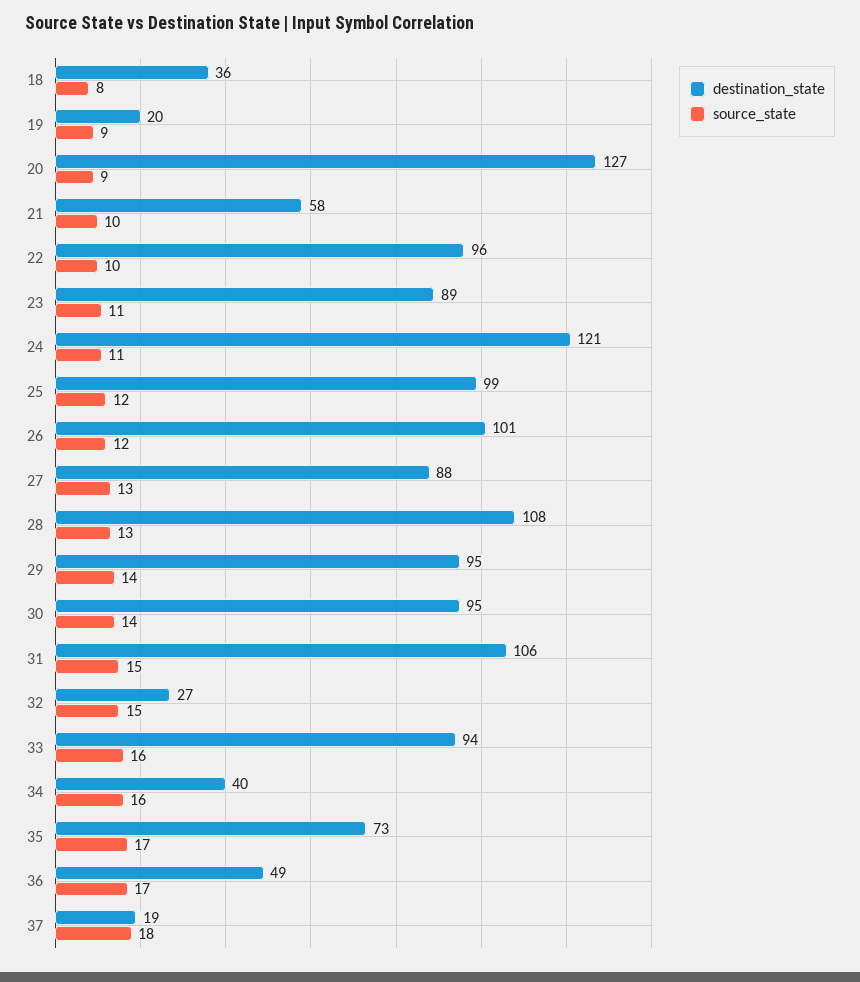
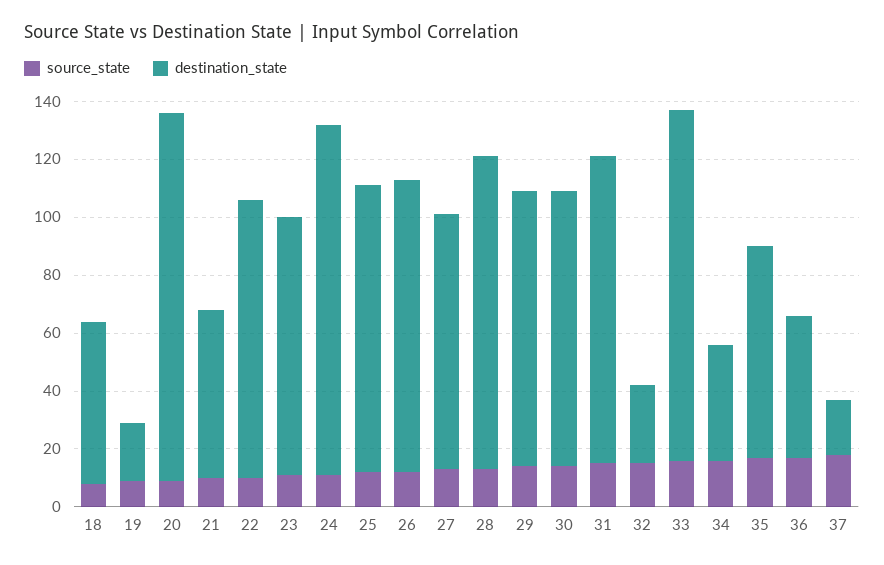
  {
    "destination_state": {
-     "18": 36,
+     "18": 55,
      "19": 20,
      "20": 127,
      "21": 58,
      "22": 96,
      "23": 89,
      "24": 121,
      "25": 99,
      "26": 101,
      "27": 88,
      "28": 108,
      "29": 95,
      "30": 95,
      "31": 106,
      "32": 27,
-     "33": 94,
+     "33": 120,
      "34": 40,
      "35": 73,
      "36": 49,
      "37": 19
    },
    "source_state": {
      "18": 8,
      "19": 9,
      "20": 9,
      "21": 10,
      "22": 10,
      "23": 11,
      "24": 11,
      "25": 12,
      "26": 12,
      "27": 13,
      "28": 13,
      "29": 14,
      "30": 14,
      "31": 15,
      "32": 15,
      "33": 16,
      "34": 16,
      "35": 17,
      "36": 17,
      "37": 18
    }
  }

